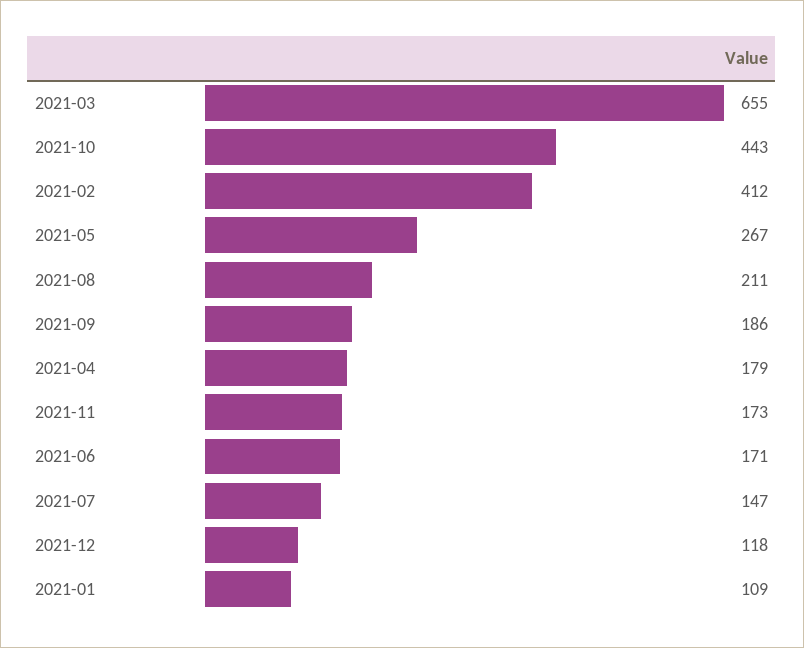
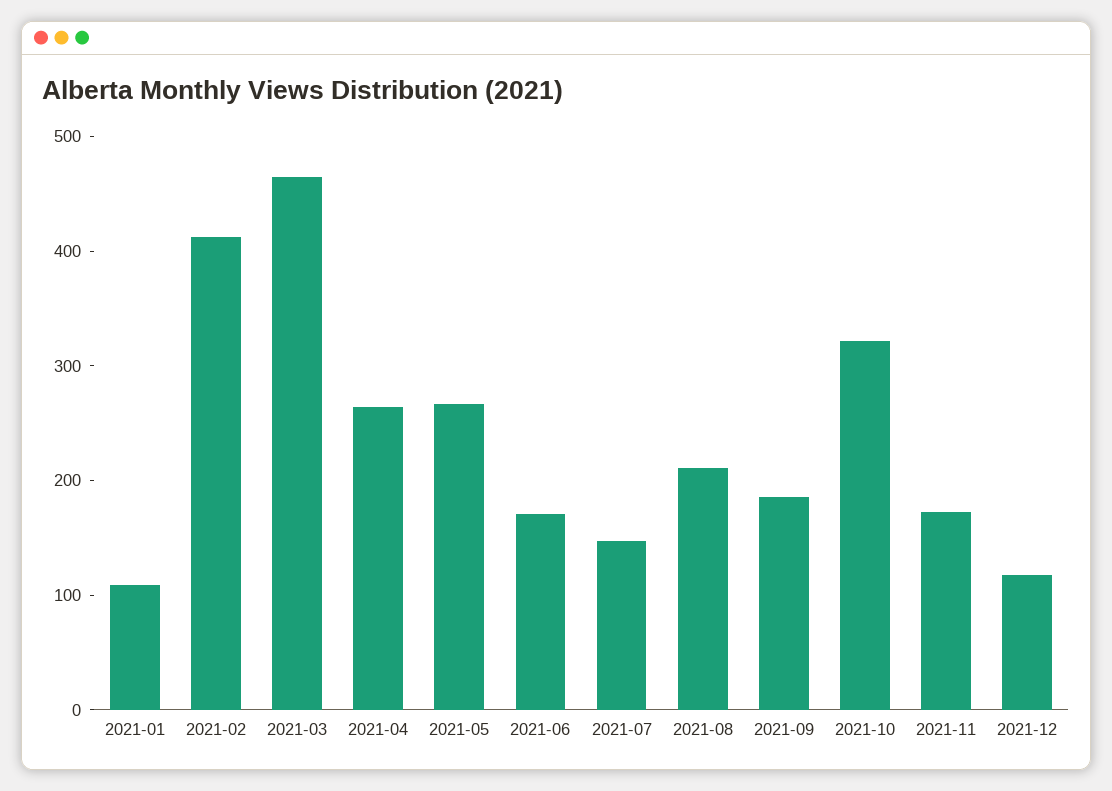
  {
-   "2021-03": 655,
+   "2021-03": 460,
-   "2021-10": 443,
+   "2021-10": 320,
    "2021-02": 412,
    "2021-05": 267,
    "2021-08": 211,
    "2021-09": 186,
-   "2021-04": 179,
+   "2021-04": 260,
    "2021-11": 173,
    "2021-06": 171,
    "2021-07": 147,
    "2021-12": 118,
    "2021-01": 109
  }

